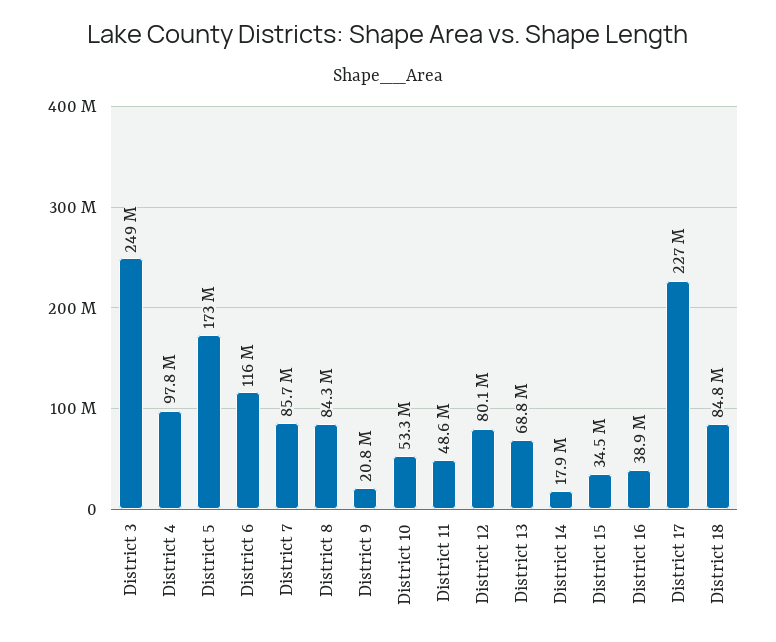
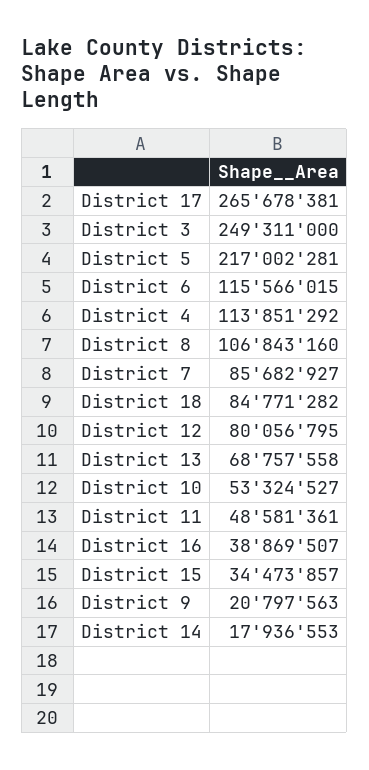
  {
    "District 3": 249311000,
-   "District 4": 97800000,
+   "District 4": 113851292,
-   "District 5": 173000000,
+   "District 5": 217002281,
    "District 6": 115566015,
    "District 7": 85682927,
-   "District 8": 84300000,
+   "District 8": 106843160,
    "District 9": 20797563,
    "District 10": 53324527,
    "District 11": 48581361,
    "District 12": 80056795,
    "District 13": 68757558,
    "District 14": 17936553,
    "District 15": 34473857,
    "District 16": 38869507,
-   "District 17": 227000000,
+   "District 17": 265678381,
    "District 18": 84771282
  }

